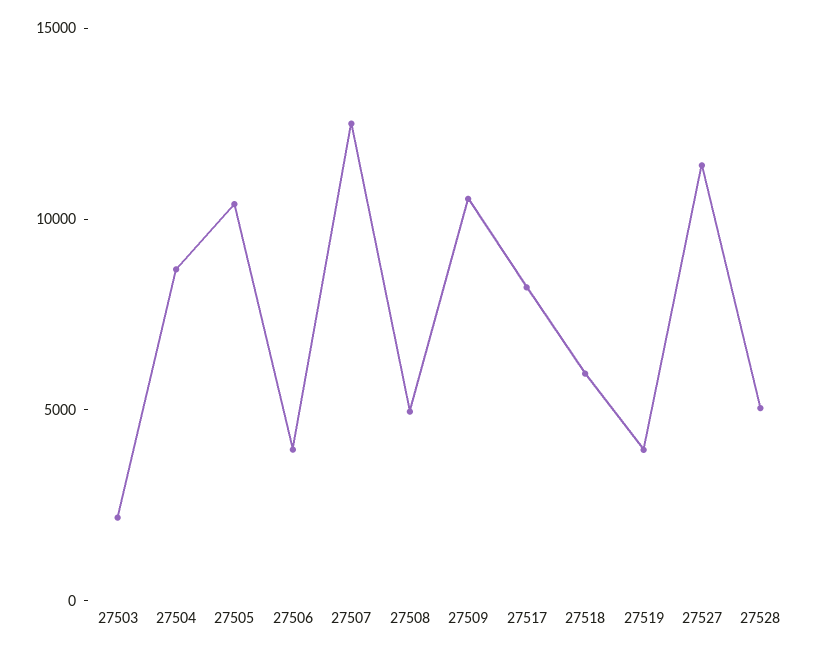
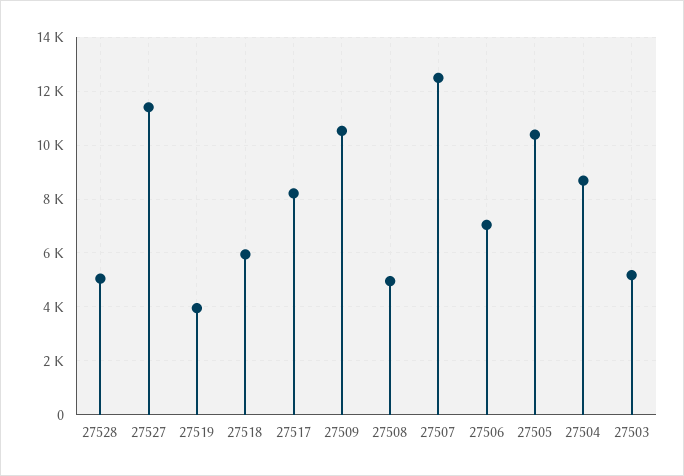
  {
-   "27503": 2000,
+   "27503": 5250,
    "27504": 8750,
    "27505": 10500,
-   "27506": 4000,
+   "27506": 7000,
    "27507": 12500,
    "27508": 5000,
    "27509": 10500,
    "27517": 8250,
    "27518": 6000,
    "27519": 4000,
    "27527": 11500,
    "27528": 5000
  }

